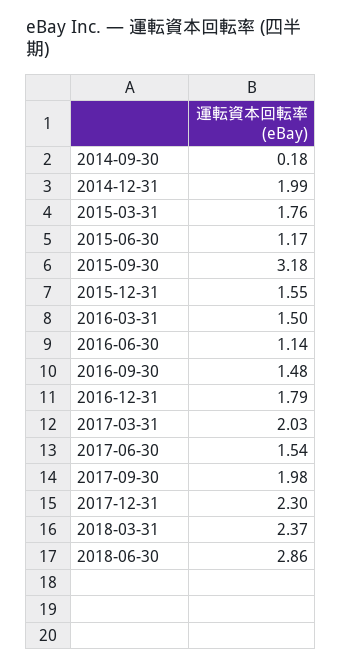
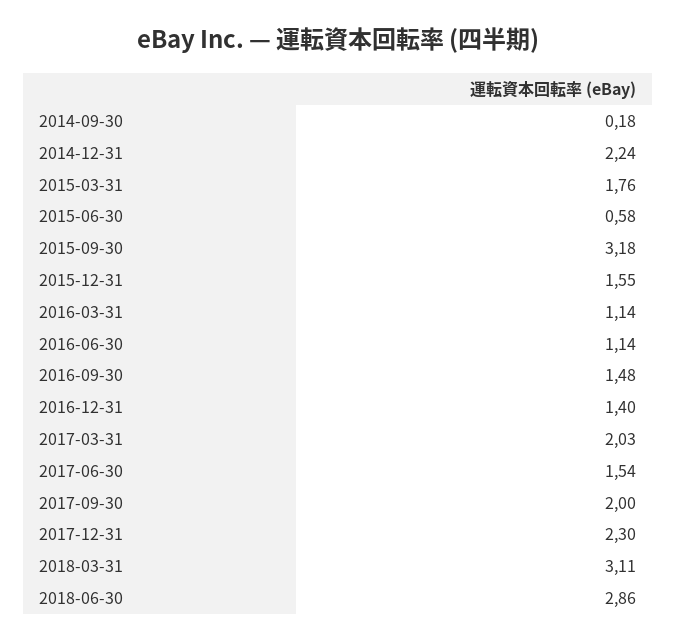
  {
    "2014-09-30": 0.18,
-   "2014-12-31": 1.99,
+   "2014-12-31": 2.24,
    "2015-03-31": 1.76,
-   "2015-06-30": 1.17,
+   "2015-06-30": 0.58,
    "2015-09-30": 3.18,
    "2015-12-31": 1.55,
-   "2016-03-31": 1.5,
+   "2016-03-31": 1.14,
    "2016-06-30": 1.14,
    "2016-09-30": 1.48,
-   "2016-12-31": 1.79,
+   "2016-12-31": 1.4,
    "2017-03-31": 2.03,
    "2017-06-30": 1.54,
-   "2017-09-30": 1.98,
+   "2017-09-30": 2,
    "2017-12-31": 2.3,
-   "2018-03-31": 2.37,
+   "2018-03-31": 3.11,
    "2018-06-30": 2.86
  }

